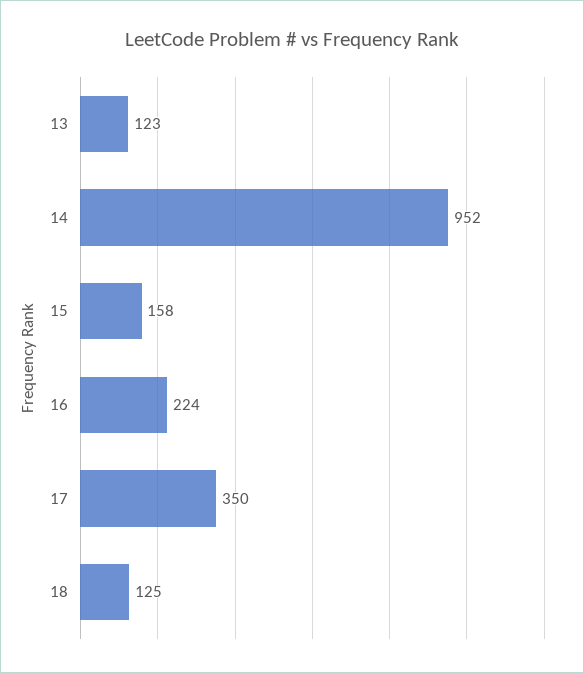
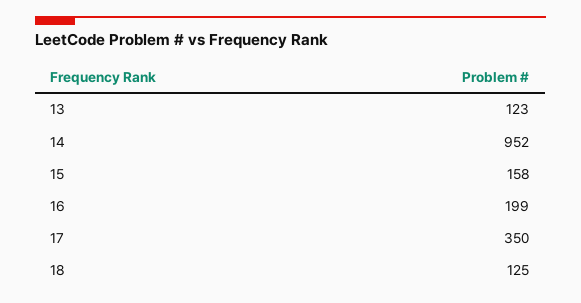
  {
    "13": 123,
    "14": 952,
    "15": 158,
-   "16": 224,
+   "16": 199,
    "17": 350,
    "18": 125
  }

